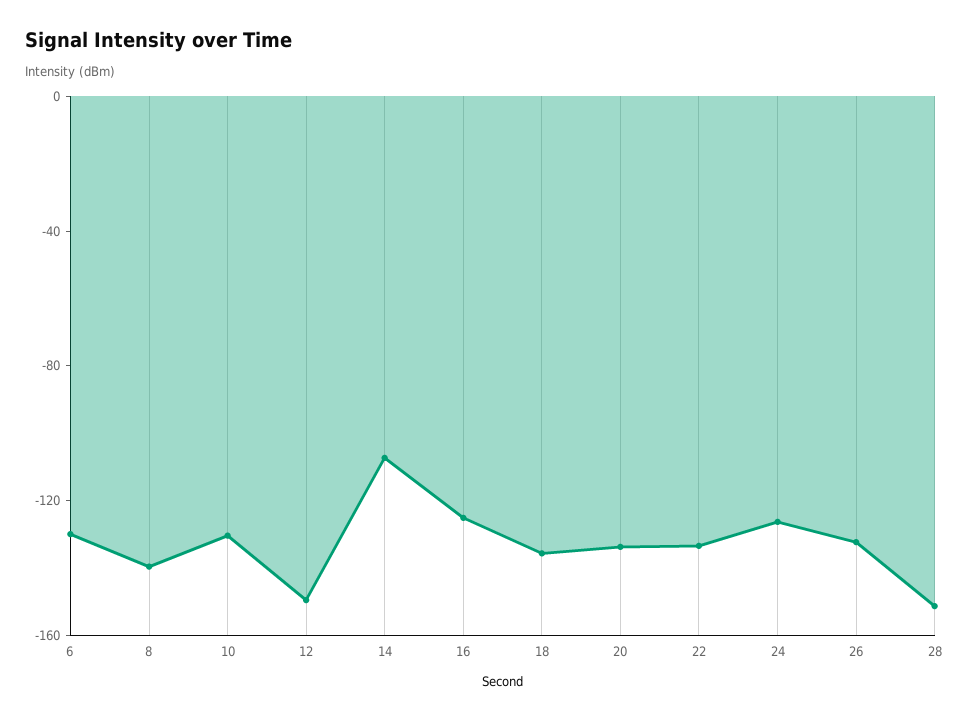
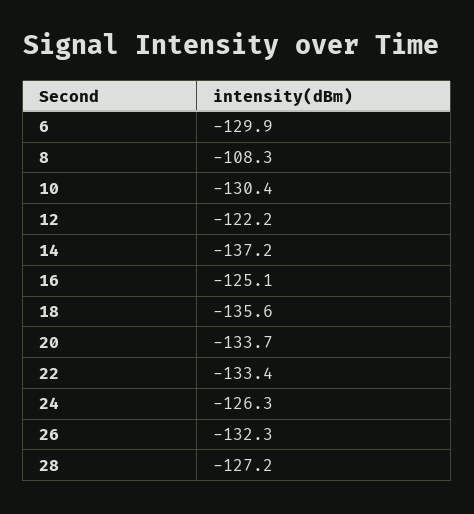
  {
    "6": -129.9,
-   "8": -140,
+   "8": -108.3,
    "10": -130.4,
-   "12": -150,
+   "12": -122.2,
-   "14": -110,
+   "14": -137.2,
    "16": -125.1,
    "18": -135.6,
    "20": -133.7,
    "22": -133.4,
    "24": -126.3,
    "26": -132.3,
-   "28": -150
+   "28": -127.2
  }

